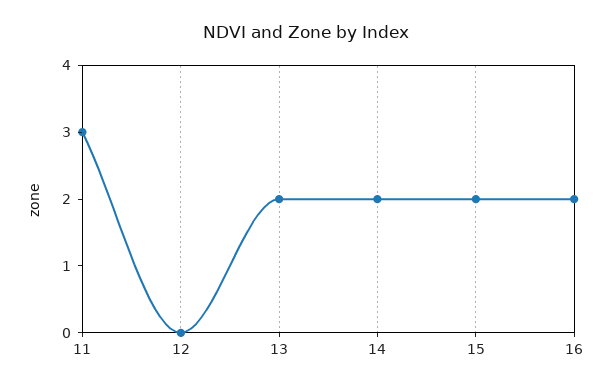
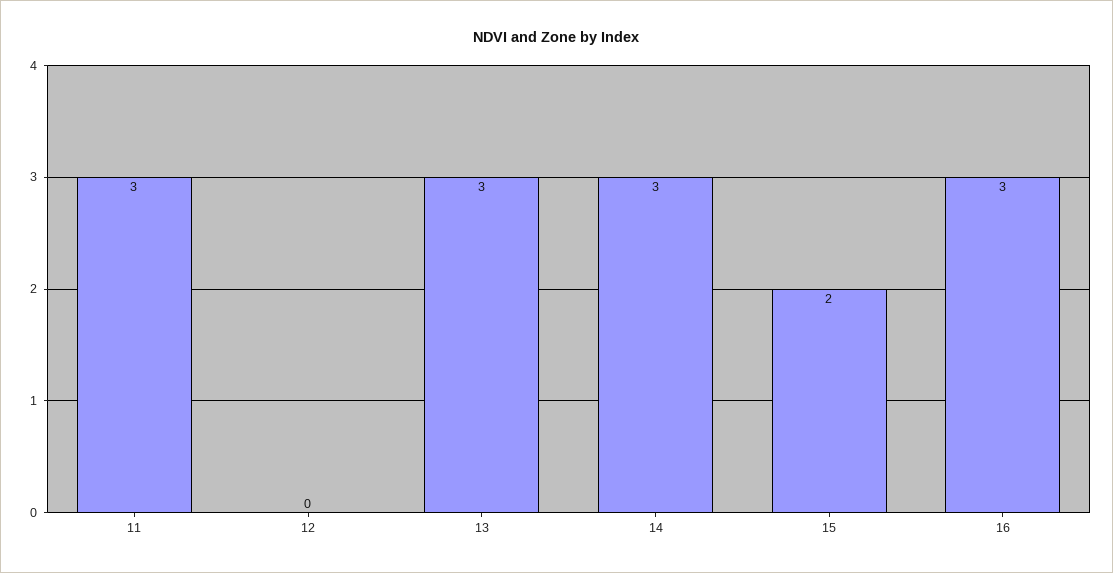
  {
    "11": 3,
    "12": 0,
-   "13": 2,
+   "13": 3,
-   "14": 2,
+   "14": 3,
    "15": 2,
-   "16": 2
+   "16": 3
  }

